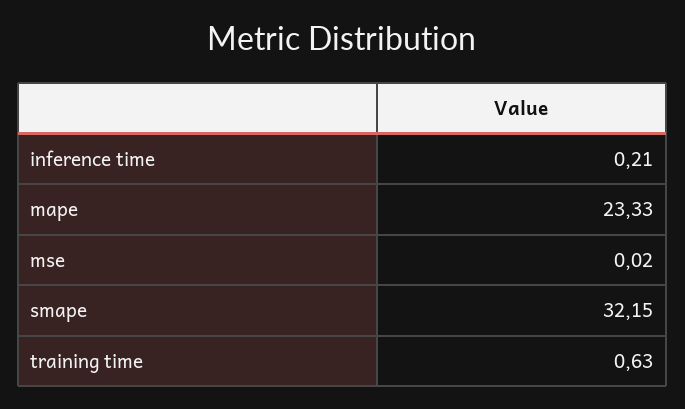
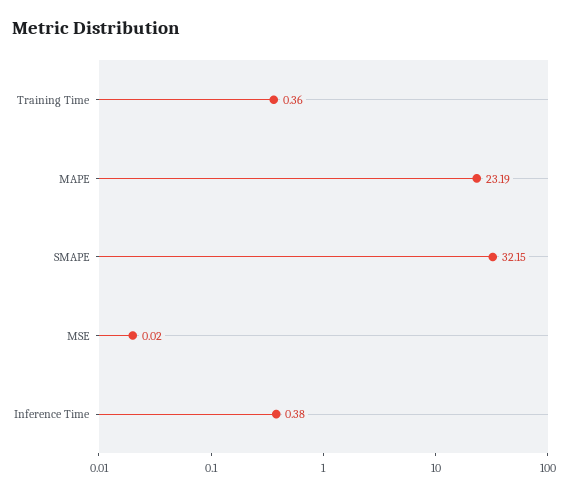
  {
-   "inference time": 0.21,
+   "inference time": 0.38,
-   "mape": 23.33,
+   "mape": 23.19,
    "mse": 0.02,
    "smape": 32.15,
-   "training time": 0.63
+   "training time": 0.36
  }

